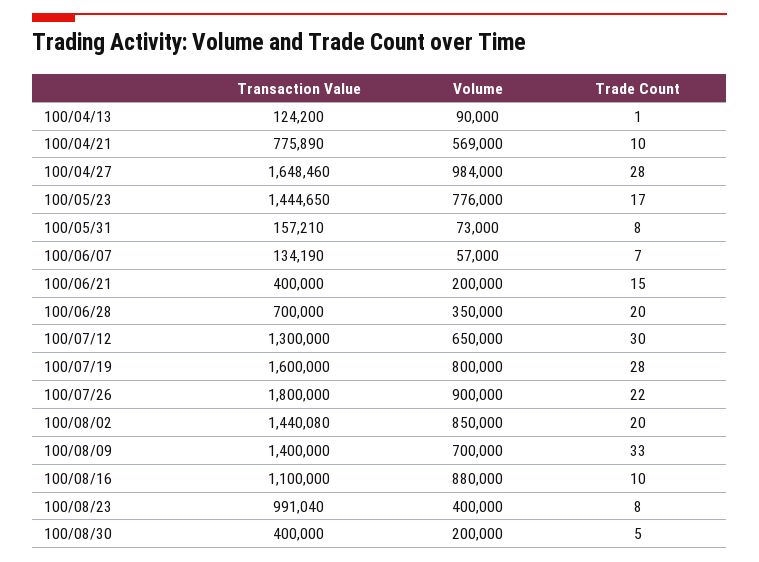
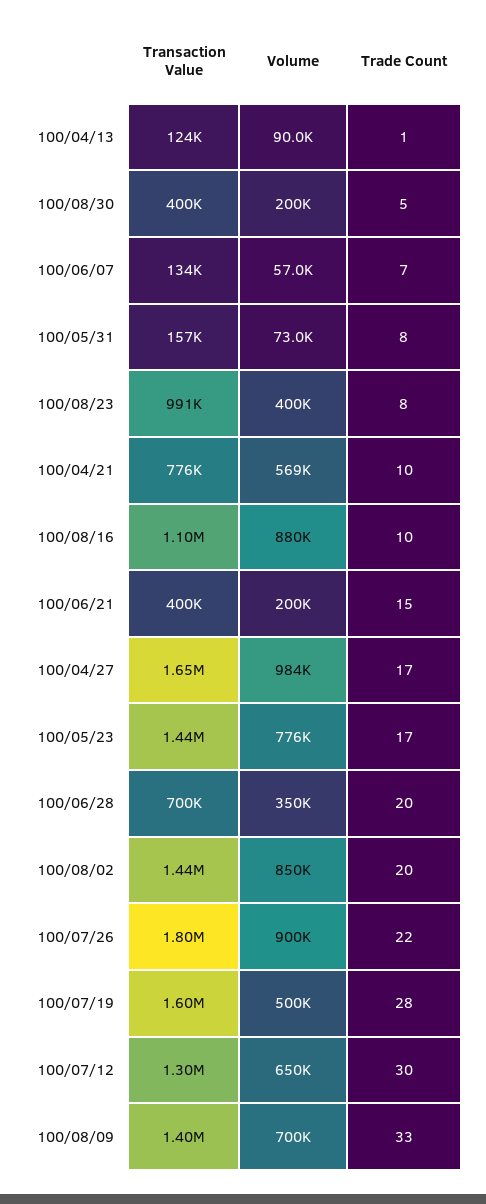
  {
    "Transaction Value": {
      "100/04/13": 124200,
      "100/04/21": 775890,
      "100/04/27": 1648460,
      "100/05/23": 1444650,
      "100/05/31": 157210,
      "100/06/07": 134190,
      "100/06/21": 400000,
      "100/06/28": 700000,
      "100/07/12": 1300000,
      "100/07/19": 1600000,
      "100/07/26": 1800000,
      "100/08/02": 1440080,
      "100/08/09": 1400000,
      "100/08/16": 1100000,
      "100/08/23": 991040,
      "100/08/30": 400000
    },
    "Volume": {
      "100/04/13": 90000,
      "100/04/21": 569000,
      "100/04/27": 984000,
      "100/05/23": 776000,
      "100/05/31": 73000,
      "100/06/07": 57000,
      "100/06/21": 200000,
      "100/06/28": 350000,
      "100/07/12": 650000,
-     "100/07/19": 800000,
+     "100/07/19": 500000,
      "100/07/26": 900000,
      "100/08/02": 850000,
      "100/08/09": 700000,
      "100/08/16": 880000,
      "100/08/23": 400000,
      "100/08/30": 200000
    },
    "Trade Count": {
      "100/04/13": 1,
      "100/04/21": 10,
-     "100/04/27": 28,
+     "100/04/27": 17,
      "100/05/23": 17,
      "100/05/31": 8,
      "100/06/07": 7,
      "100/06/21": 15,
      "100/06/28": 20,
      "100/07/12": 30,
      "100/07/19": 28,
      "100/07/26": 22,
      "100/08/02": 20,
      "100/08/09": 33,
      "100/08/16": 10,
      "100/08/23": 8,
      "100/08/30": 5
    }
  }

